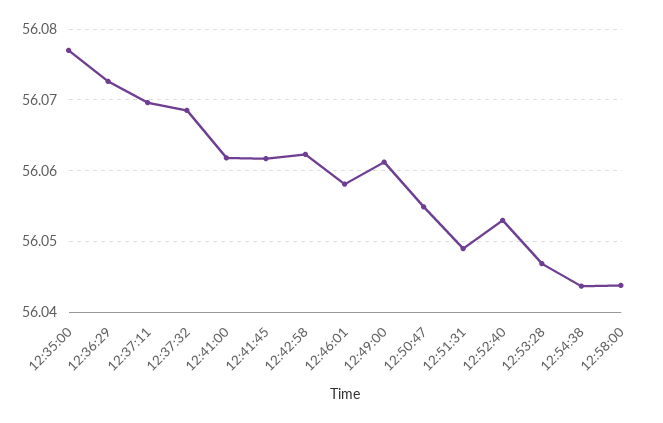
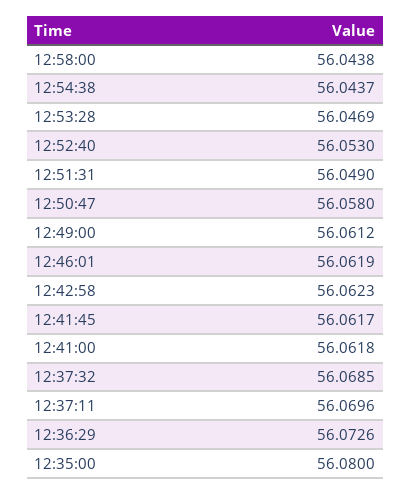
  {
-   "12:35:00": 56.077,
+   "12:35:00": 56.08,
    "12:36:29": 56.0726,
    "12:37:11": 56.0696,
    "12:37:32": 56.0685,
    "12:41:00": 56.0618,
    "12:41:45": 56.0617,
    "12:42:58": 56.0623,
-   "12:46:01": 56.058,
+   "12:46:01": 56.0619,
    "12:49:00": 56.0612,
-   "12:50:47": 56.055,
+   "12:50:47": 56.058,
    "12:51:31": 56.049,
    "12:52:40": 56.053,
    "12:53:28": 56.0469,
    "12:54:38": 56.0437,
    "12:58:00": 56.0438
  }

